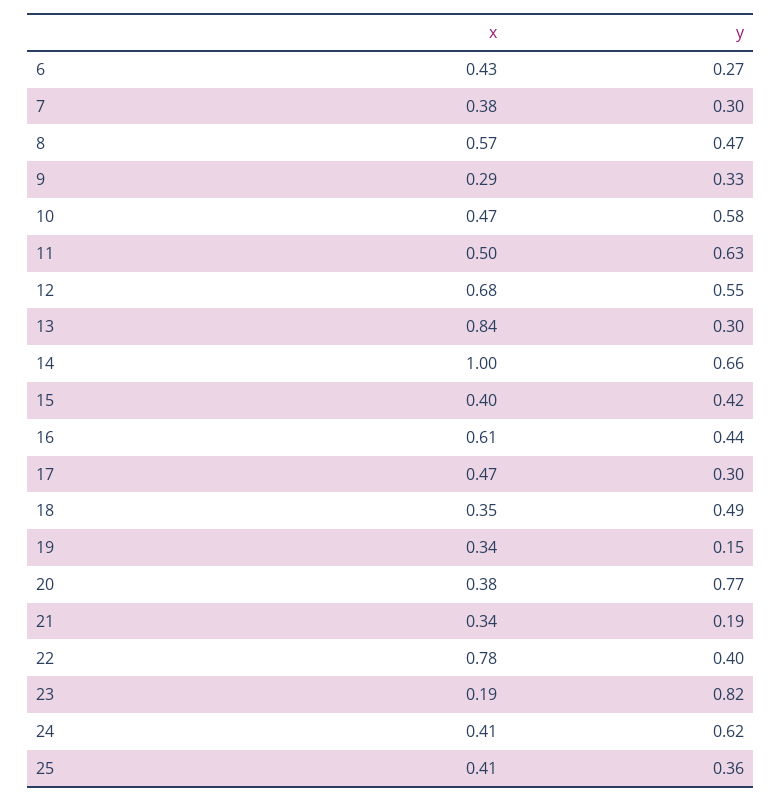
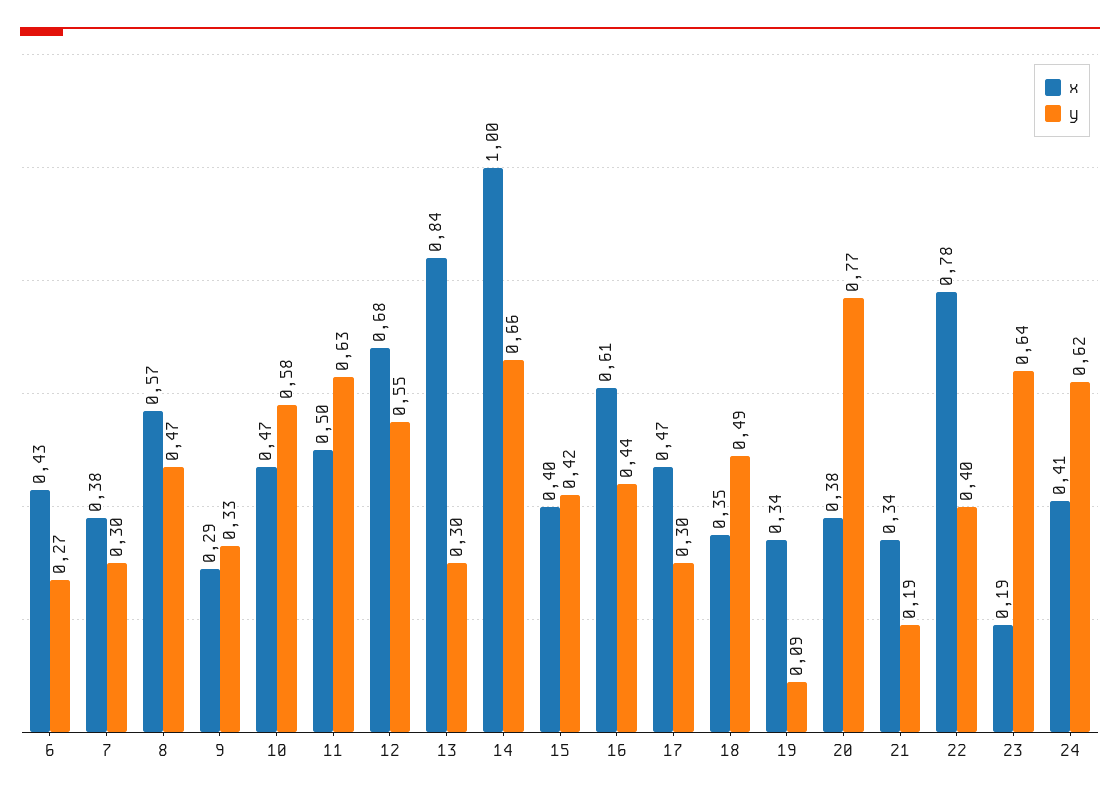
  {
    "x": {
      "6": 0.43,
      "7": 0.38,
      "8": 0.57,
      "9": 0.29,
      "10": 0.47,
      "11": 0.5,
      "12": 0.68,
      "13": 0.84,
      "14": 1,
      "15": 0.4,
      "16": 0.61,
      "17": 0.47,
      "18": 0.35,
      "19": 0.34,
      "20": 0.38,
      "21": 0.34,
      "22": 0.78,
      "23": 0.19,
-     "24": 0.41,
+     "24": 0.41
-     "25": 0.41
    },
    "y": {
      "6": 0.27,
      "7": 0.3,
      "8": 0.47,
      "9": 0.33,
      "10": 0.58,
      "11": 0.63,
      "12": 0.55,
      "13": 0.3,
      "14": 0.66,
      "15": 0.42,
      "16": 0.44,
      "17": 0.3,
      "18": 0.49,
-     "19": 0.15,
+     "19": 0.09,
      "20": 0.77,
      "21": 0.19,
      "22": 0.4,
-     "23": 0.82,
+     "23": 0.64,
-     "24": 0.62,
+     "24": 0.62
-     "25": 0.36
    }
  }

